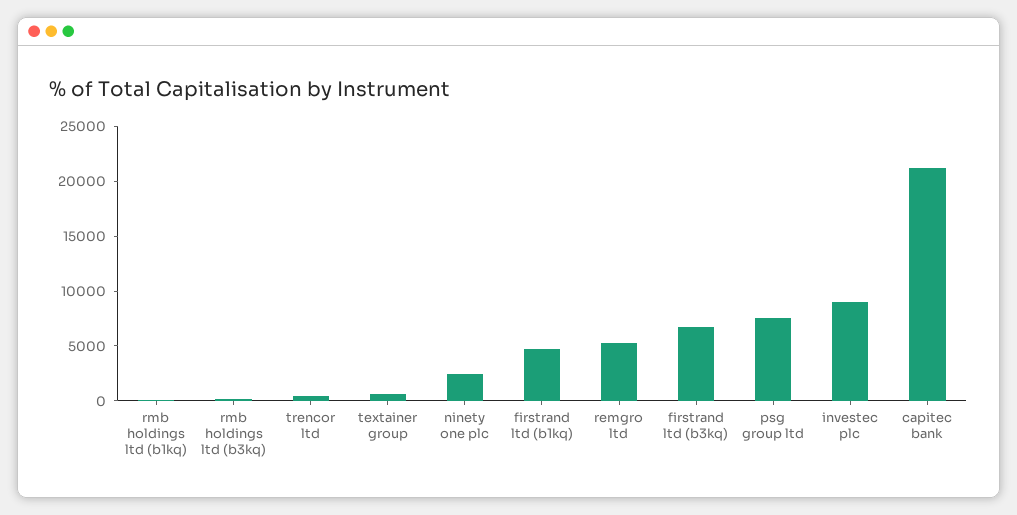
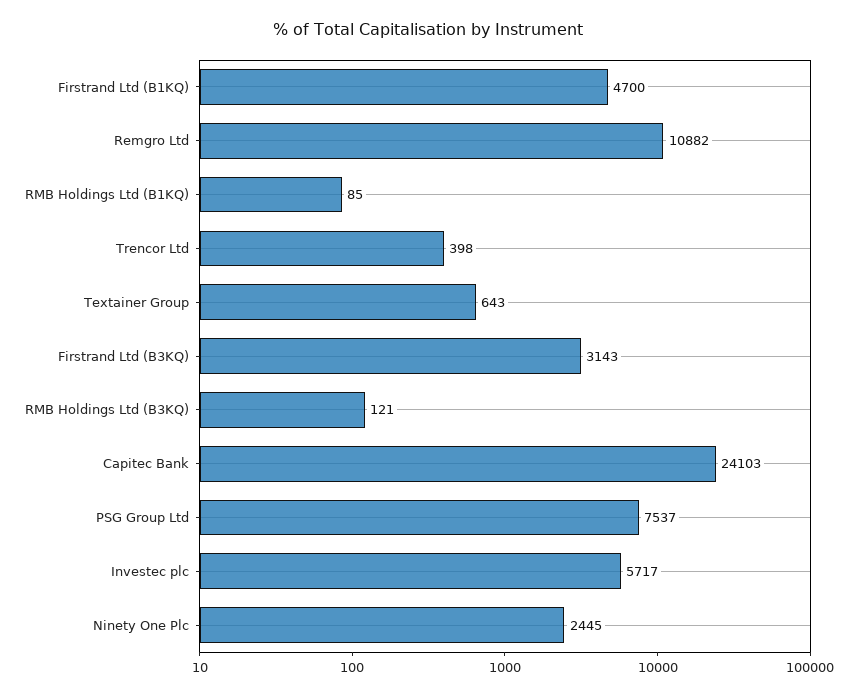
  {
    "rmb holdings ltd (b1kq)": 85,
    "rmb holdings ltd (b3kq)": 121,
    "trencor ltd": 398,
    "textainer group": 643,
    "ninety one plc": 2445,
    "firstrand ltd (b1kq)": 4700,
-   "remgro ltd": 5000,
+   "remgro ltd": 10882,
-   "firstrand ltd (b3kq)": 7000,
+   "firstrand ltd (b3kq)": 3143,
    "psg group ltd": 7537,
-   "investec plc": 9000,
+   "investec plc": 5717,
-   "capitec bank": 21000
+   "capitec bank": 24103
  }

